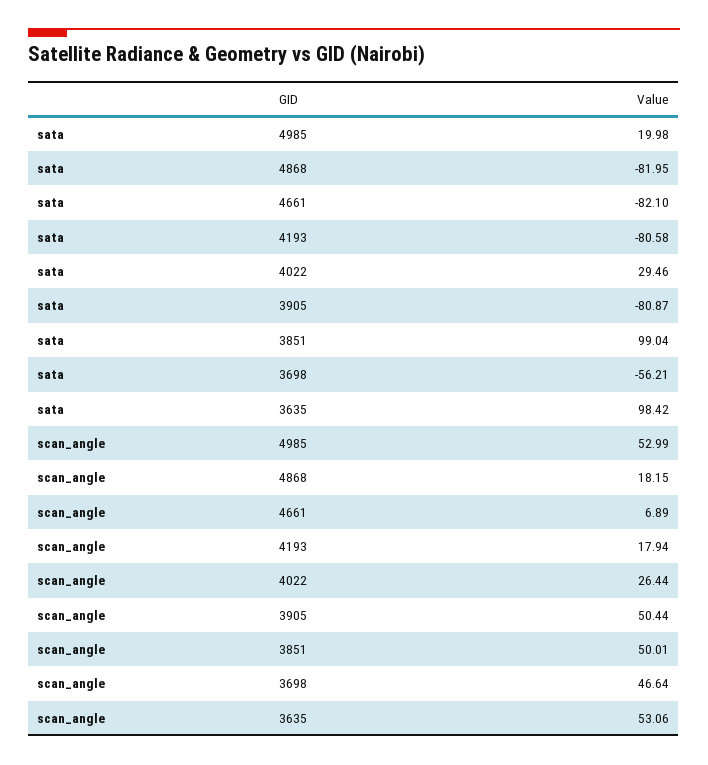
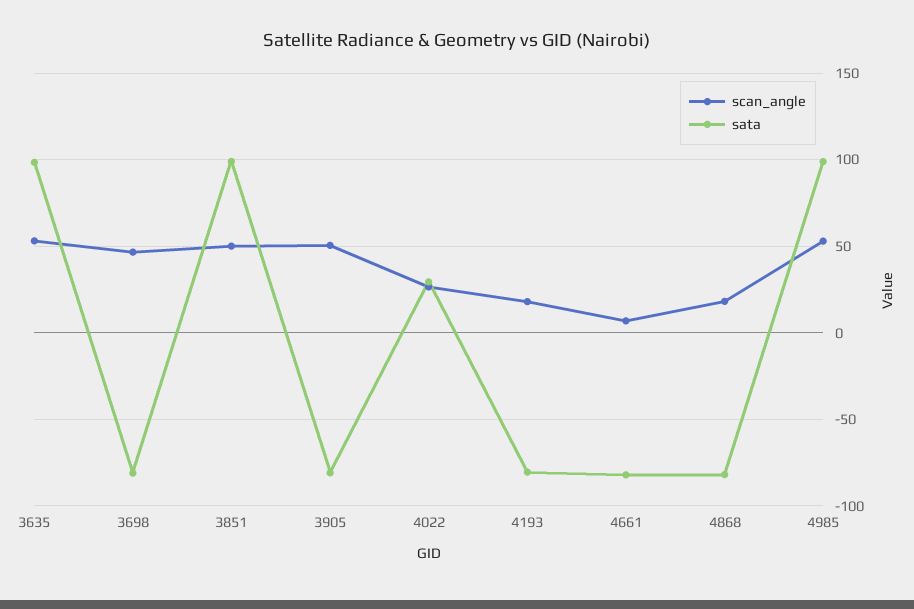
  {
    "sata": {
-     "4985": 19.98,
+     "4985": 100,
      "4868": -81.95,
      "4661": -82.1,
      "4193": -80.58,
      "4022": 29.46,
      "3905": -80.87,
      "3851": 99.04,
-     "3698": -56.21,
+     "3698": -80,
      "3635": 98.42
    },
    "scan_angle": {
      "4985": 52.99,
      "4868": 18.15,
      "4661": 6.89,
      "4193": 17.94,
      "4022": 26.44,
      "3905": 50.44,
      "3851": 50.01,
      "3698": 46.64,
      "3635": 53.06
    }
  }

